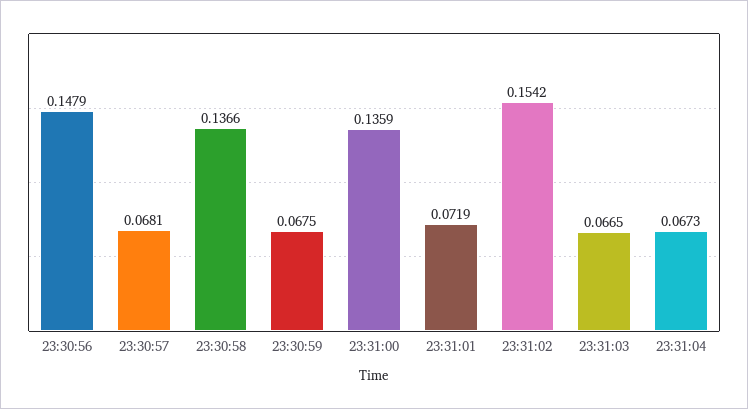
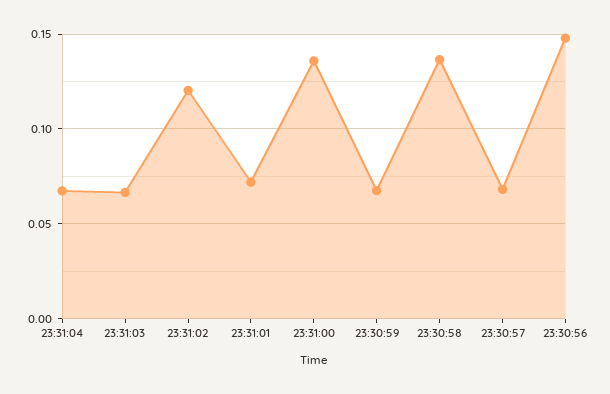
  {
    "23:30:56": 0.1479,
    "23:30:57": 0.0681,
    "23:30:58": 0.1366,
    "23:30:59": 0.0675,
    "23:31:00": 0.1359,
    "23:31:01": 0.0719,
-   "23:31:02": 0.1542,
+   "23:31:02": 0.12,
    "23:31:03": 0.0665,
    "23:31:04": 0.0673
  }

